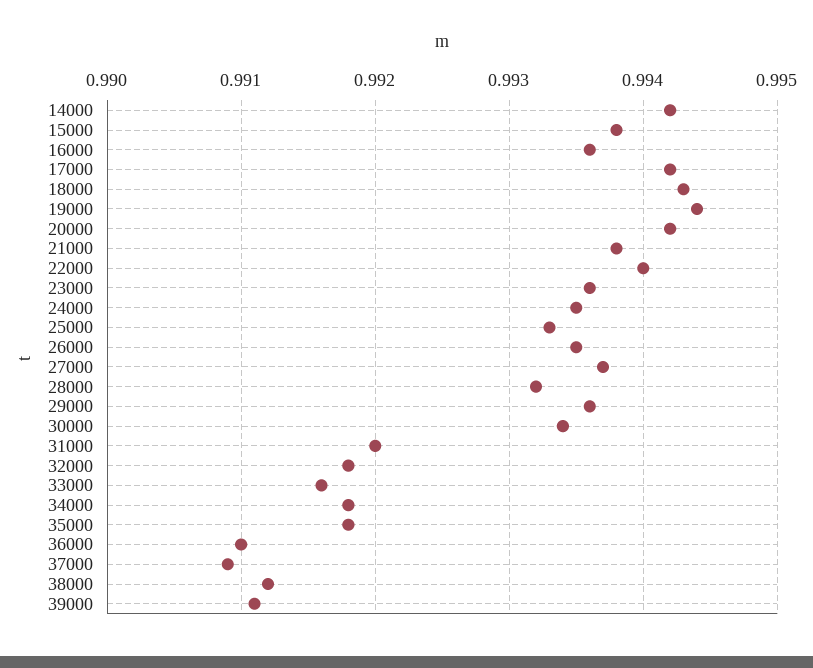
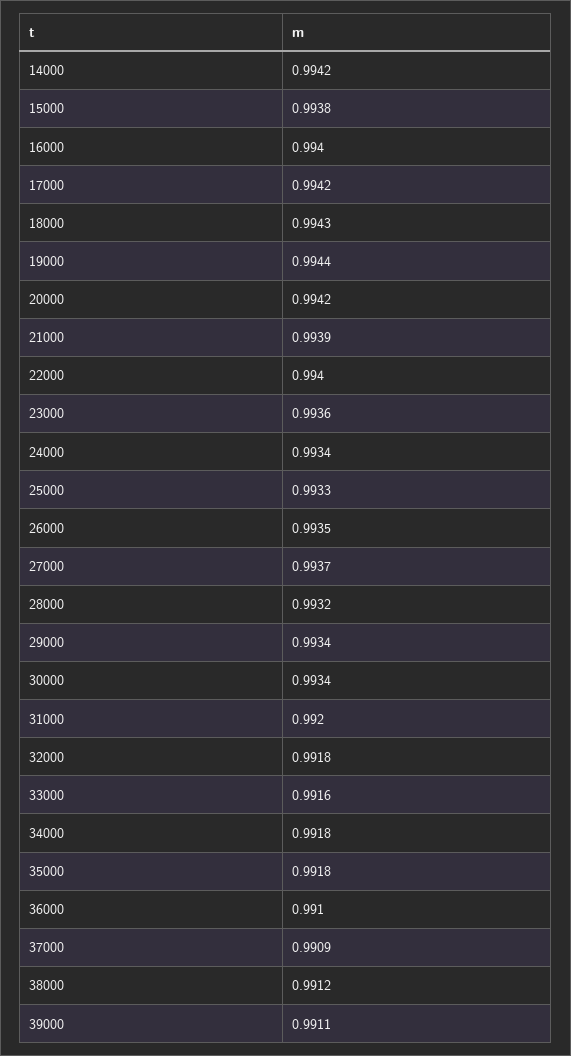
  {
    "14000": 0.9942,
    "15000": 0.9938,
-   "16000": 0.9936,
+   "16000": 0.994,
    "17000": 0.9942,
    "18000": 0.9943,
    "19000": 0.9944,
    "20000": 0.9942,
-   "21000": 0.9938,
+   "21000": 0.9939,
    "22000": 0.994,
    "23000": 0.9936,
-   "24000": 0.9935,
+   "24000": 0.9934,
    "25000": 0.9933,
    "26000": 0.9935,
    "27000": 0.9937,
    "28000": 0.9932,
-   "29000": 0.9936,
+   "29000": 0.9934,
    "30000": 0.9934,
    "31000": 0.992,
    "32000": 0.9918,
    "33000": 0.9916,
    "34000": 0.9918,
    "35000": 0.9918,
    "36000": 0.991,
    "37000": 0.9909,
    "38000": 0.9912,
    "39000": 0.9911
  }

